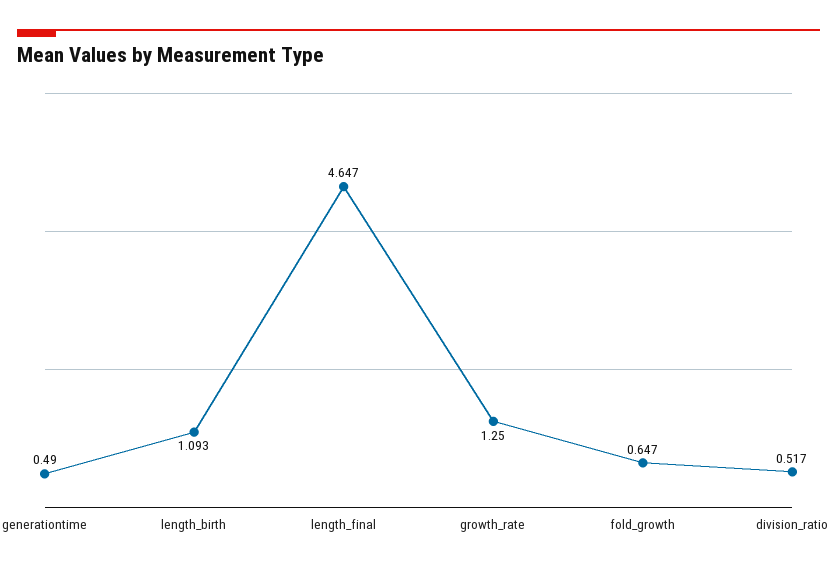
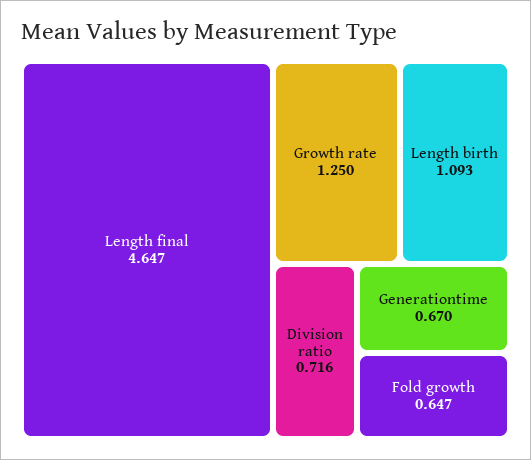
  {
-   "generationtime": 0.49,
+   "generationtime": 0.67,
    "length_birth": 1.093,
    "length_final": 4.647,
    "growth_rate": 1.25,
    "fold_growth": 0.647,
-   "division_ratio": 0.517
+   "division_ratio": 0.716
  }

